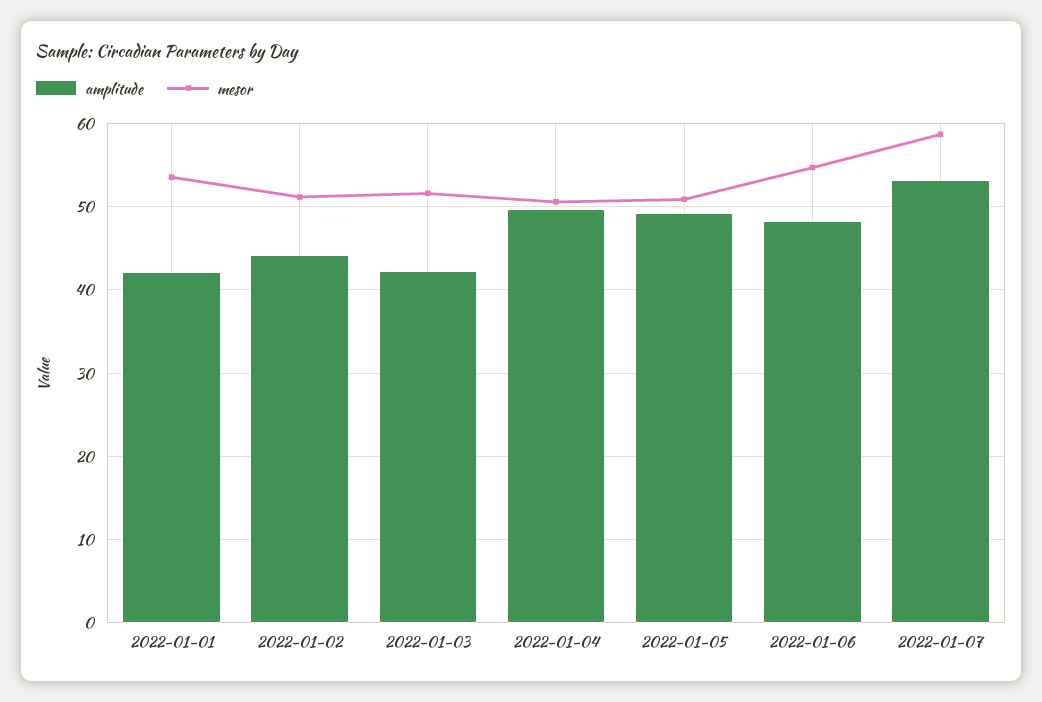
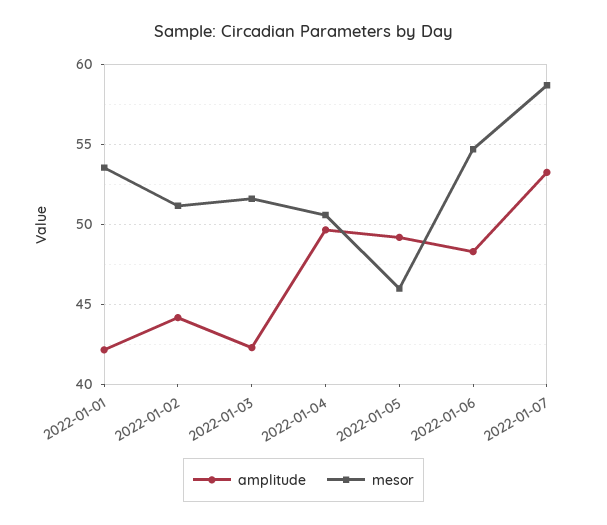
  {
    "amplitude": {
      "2022-01-01": 42,
      "2022-01-02": 44,
      "2022-01-03": 42.5,
      "2022-01-04": 49.5,
      "2022-01-05": 49,
      "2022-01-06": 48.5,
      "2022-01-07": 53
    },
    "mesor": {
      "2022-01-01": 53.5,
      "2022-01-02": 51,
      "2022-01-03": 51.5,
      "2022-01-04": 50.5,
-     "2022-01-05": 51,
+     "2022-01-05": 46,
      "2022-01-06": 54.5,
      "2022-01-07": 58.5
    }
  }

